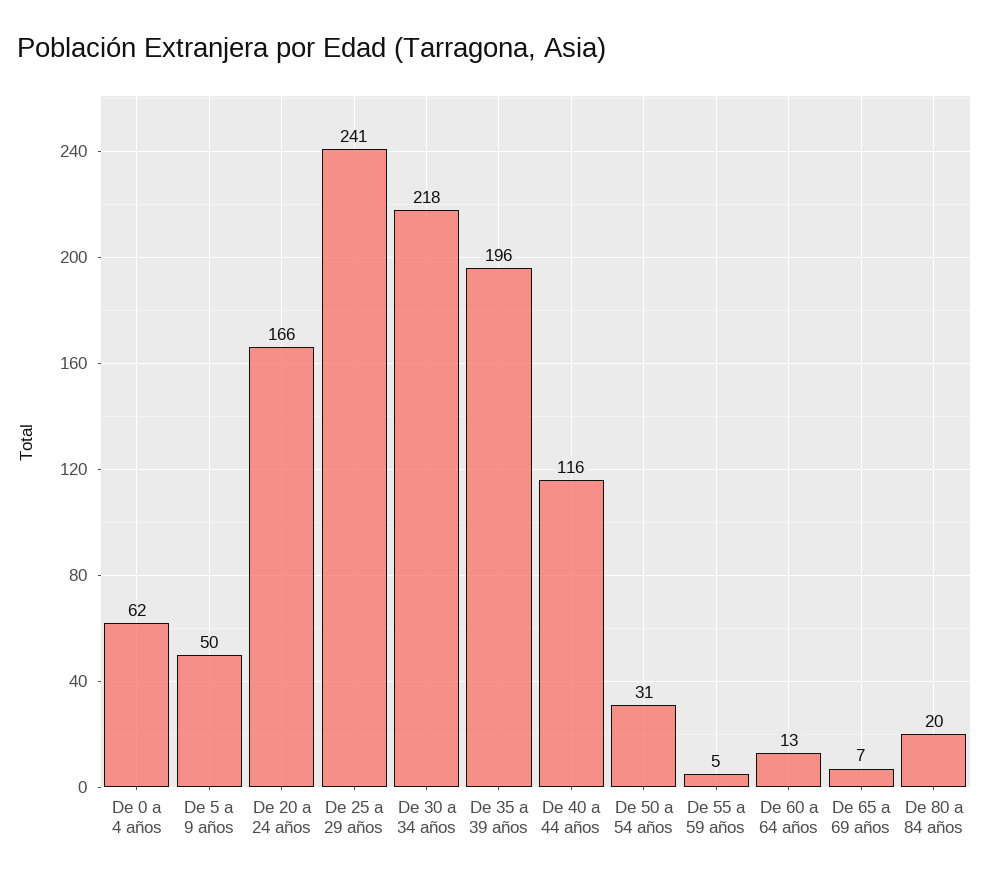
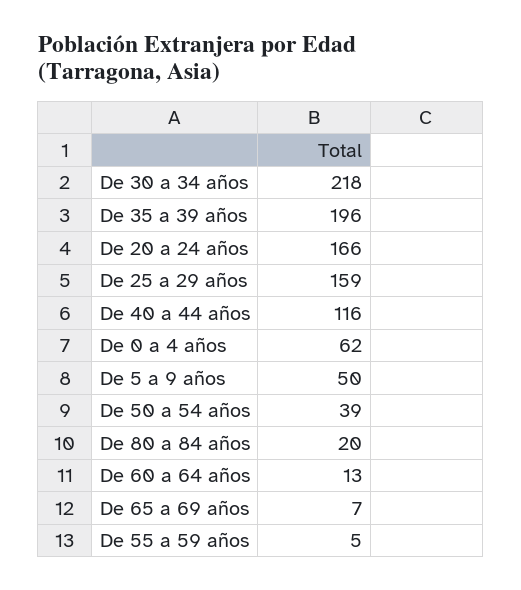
  {
    "De 0 a 4 años": 62,
    "De 5 a 9 años": 50,
    "De 20 a 24 años": 166,
-   "De 25 a 29 años": 241,
+   "De 25 a 29 años": 159,
    "De 30 a 34 años": 218,
    "De 35 a 39 años": 196,
    "De 40 a 44 años": 116,
-   "De 50 a 54 años": 31,
+   "De 50 a 54 años": 39,
    "De 55 a 59 años": 5,
    "De 60 a 64 años": 13,
    "De 65 a 69 años": 7,
    "De 80 a 84 años": 20
  }

